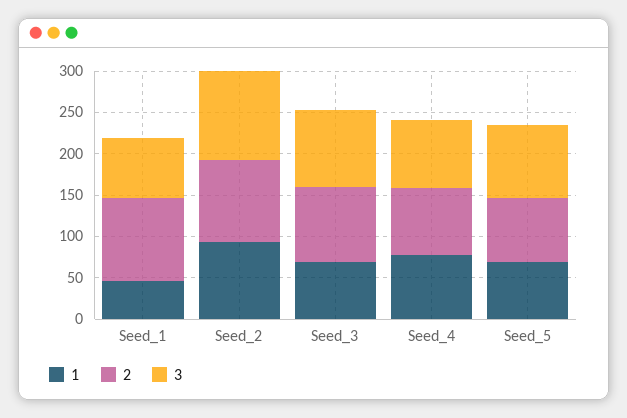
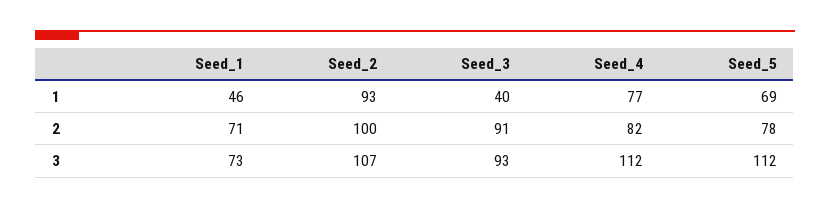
  {
    "1": {
      "Seed_1": 46,
      "Seed_2": 93,
-     "Seed_3": 70,
+     "Seed_3": 40,
      "Seed_4": 77,
      "Seed_5": 69
    },
    "2": {
-     "Seed_1": 100,
+     "Seed_1": 71,
      "Seed_2": 100,
      "Seed_3": 91,
      "Seed_4": 82,
      "Seed_5": 78
    },
    "3": {
      "Seed_1": 73,
      "Seed_2": 107,
      "Seed_3": 93,
-     "Seed_4": 80,
+     "Seed_4": 112,
-     "Seed_5": 90
+     "Seed_5": 112
    }
  }

